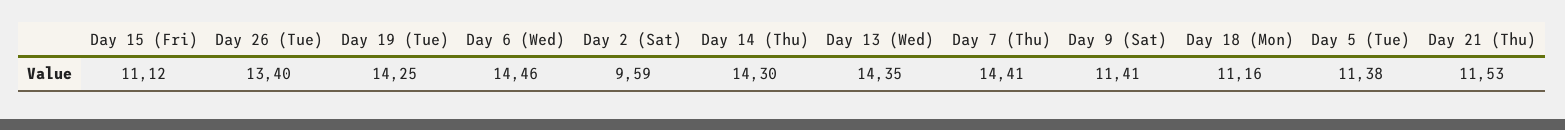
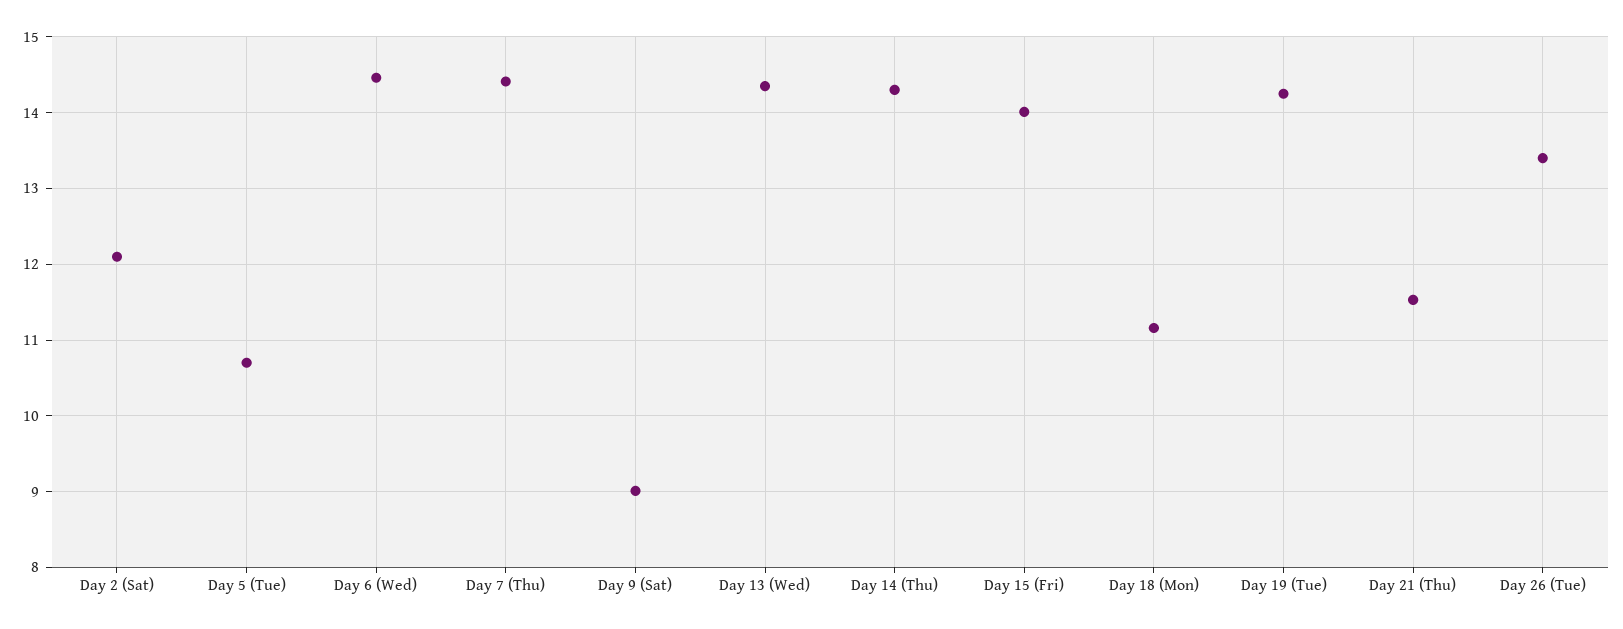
  {
-   "Day 15 (Fri)": 11.12,
+   "Day 15 (Fri)": 14,
    "Day 26 (Tue)": 13.4,
    "Day 19 (Tue)": 14.25,
    "Day 6 (Wed)": 14.46,
-   "Day 2 (Sat)": 9.59,
+   "Day 2 (Sat)": 12.1,
    "Day 14 (Thu)": 14.3,
    "Day 13 (Wed)": 14.35,
    "Day 7 (Thu)": 14.41,
-   "Day 9 (Sat)": 11.41,
+   "Day 9 (Sat)": 9,
    "Day 18 (Mon)": 11.16,
-   "Day 5 (Tue)": 11.38,
+   "Day 5 (Tue)": 10.7,
    "Day 21 (Thu)": 11.53
  }

